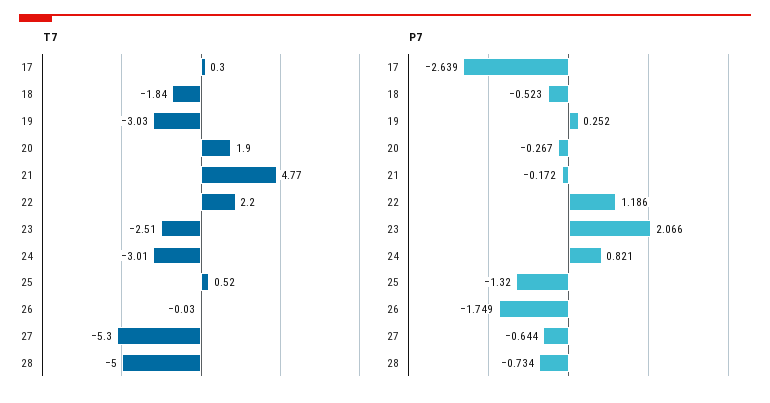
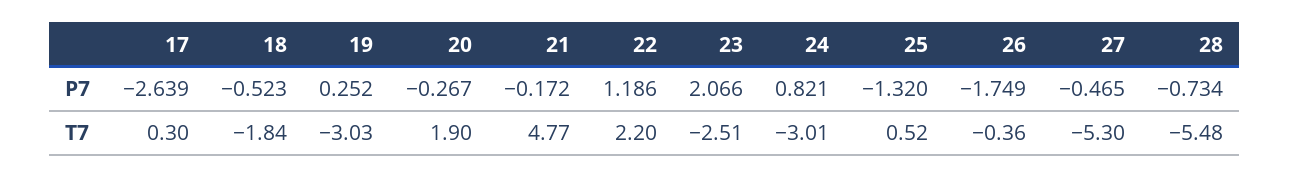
  {
    "T7": {
      "17": 0.3,
      "18": -1.84,
      "19": -3.03,
      "20": 1.9,
      "21": 4.77,
      "22": 2.2,
      "23": -2.51,
      "24": -3.01,
      "25": 0.52,
-     "26": -0.03,
+     "26": -0.36,
      "27": -5.3,
-     "28": -5
+     "28": -5.48
    },
    "P7": {
      "17": -2.639,
      "18": -0.523,
      "19": 0.252,
      "20": -0.267,
      "21": -0.172,
      "22": 1.186,
      "23": 2.066,
      "24": 0.821,
      "25": -1.32,
      "26": -1.749,
-     "27": -0.644,
+     "27": -0.465,
      "28": -0.734
    }
  }

